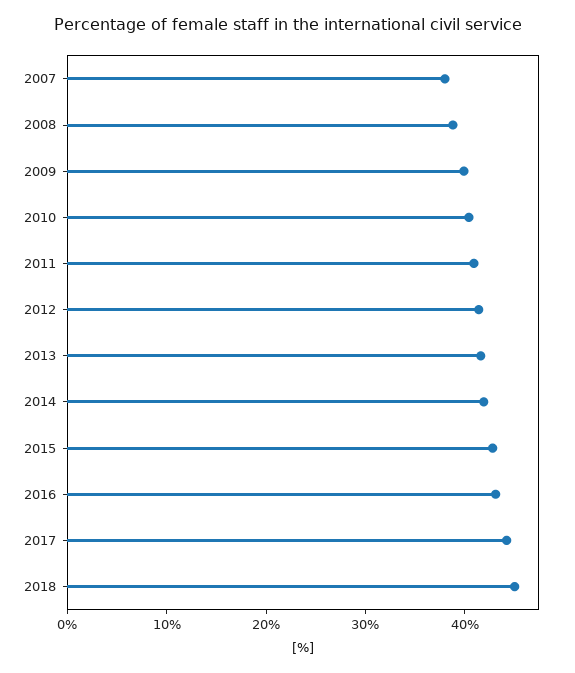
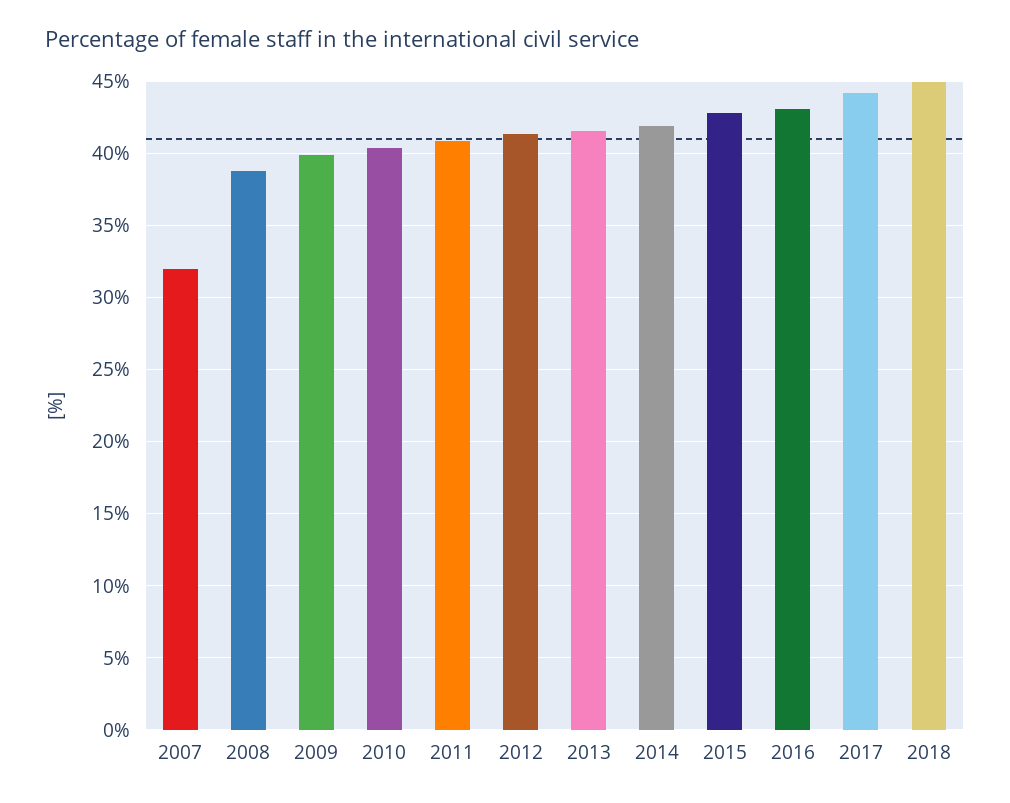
  {
-   "2007": 38,
+   "2007": 32,
    "2008": 39,
    "2009": 40,
    "2010": 40.5,
    "2011": 41,
    "2012": 41.5,
    "2013": 41.5,
    "2014": 42,
    "2015": 43,
    "2016": 43,
    "2017": 44,
    "2018": 45
  }

